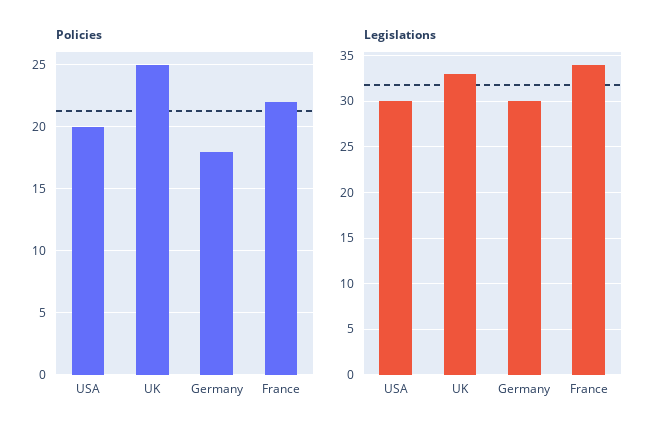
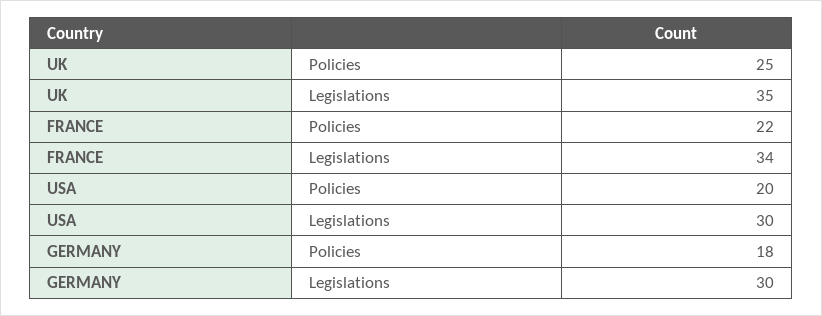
  {
    "Policies": {
      "USA": 20,
      "UK": 25,
      "Germany": 18,
      "France": 22
    },
    "Legislations": {
      "USA": 30,
-     "UK": 33,
+     "UK": 35,
      "Germany": 30,
      "France": 34
    }
  }

